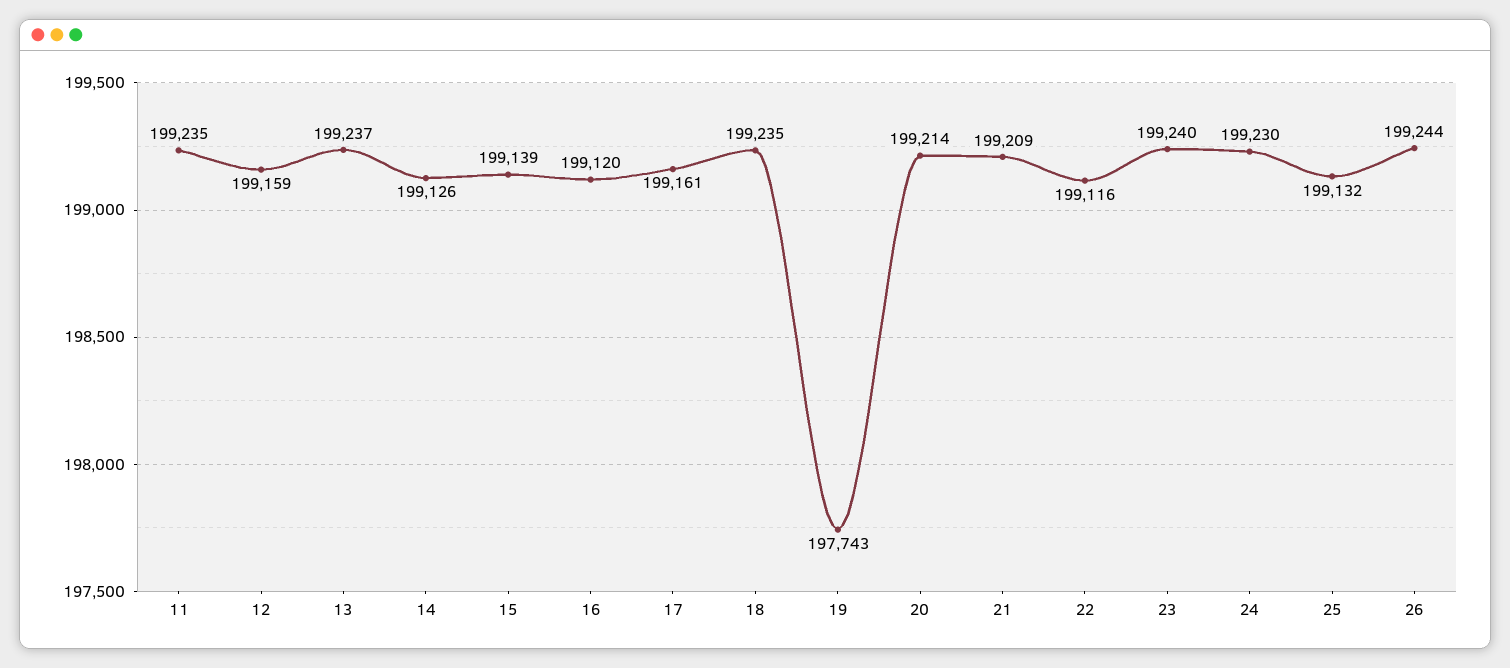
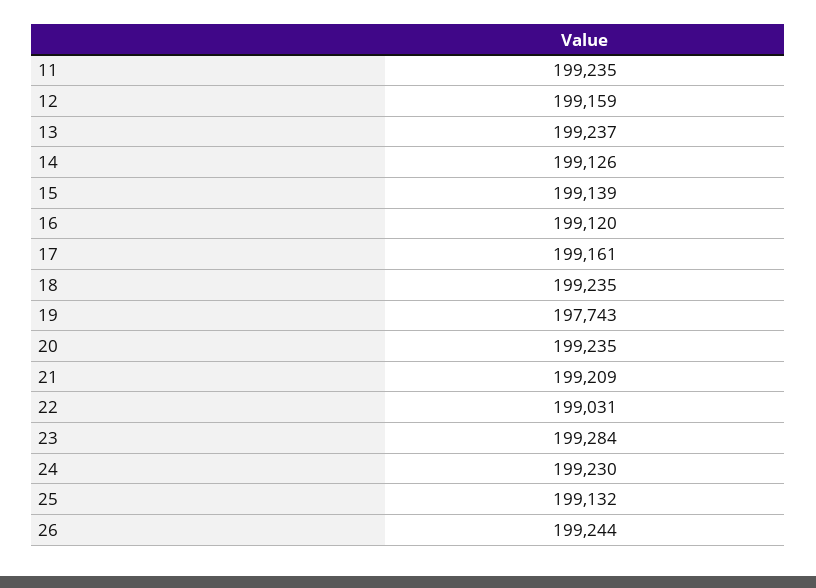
  {
    "11": 199235,
    "12": 199159,
    "13": 199237,
    "14": 199126,
    "15": 199139,
    "16": 199120,
    "17": 199161,
    "18": 199235,
    "19": 197743,
-   "20": 199214,
+   "20": 199235,
    "21": 199209,
-   "22": 199116,
+   "22": 199031,
-   "23": 199240,
+   "23": 199284,
    "24": 199230,
    "25": 199132,
    "26": 199244
  }

